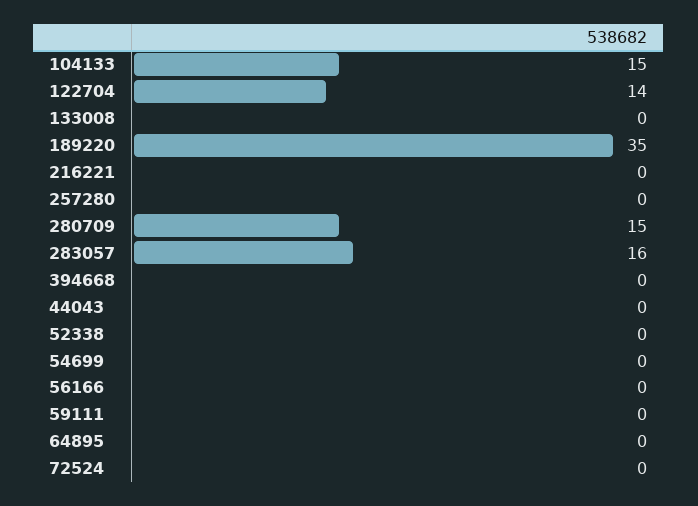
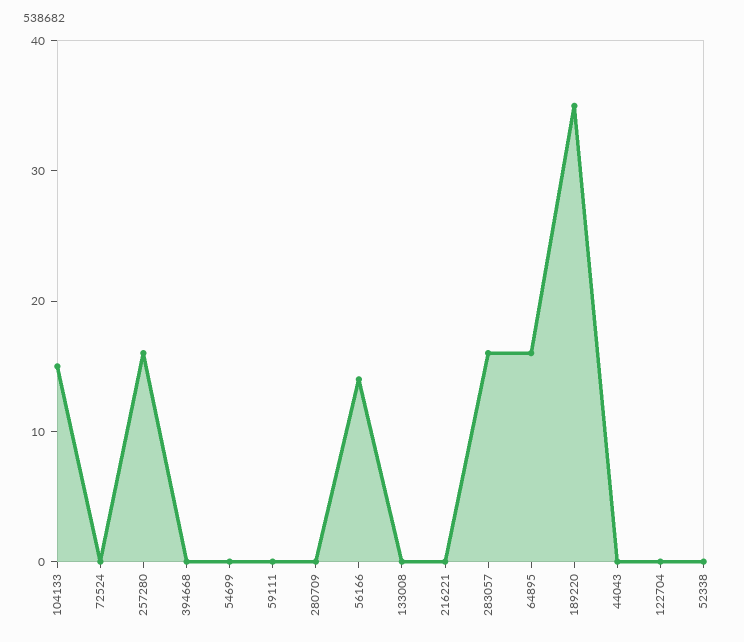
  {
    "104133": 15,
-   "122704": 14,
+   "122704": 0,
    "133008": 0,
    "189220": 35,
    "216221": 0,
-   "257280": 0,
+   "257280": 16,
-   "280709": 15,
+   "280709": 0,
    "283057": 16,
    "394668": 0,
    "44043": 0,
    "52338": 0,
    "54699": 0,
-   "56166": 0,
+   "56166": 14,
    "59111": 0,
-   "64895": 0,
+   "64895": 16,
    "72524": 0
  }

